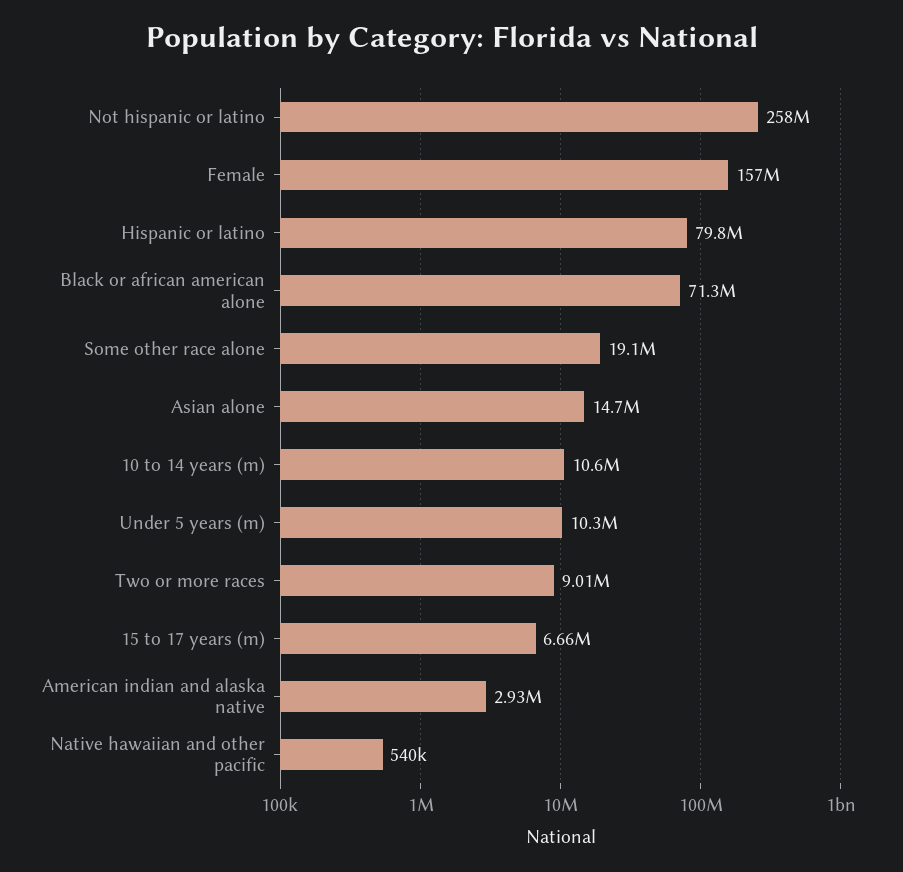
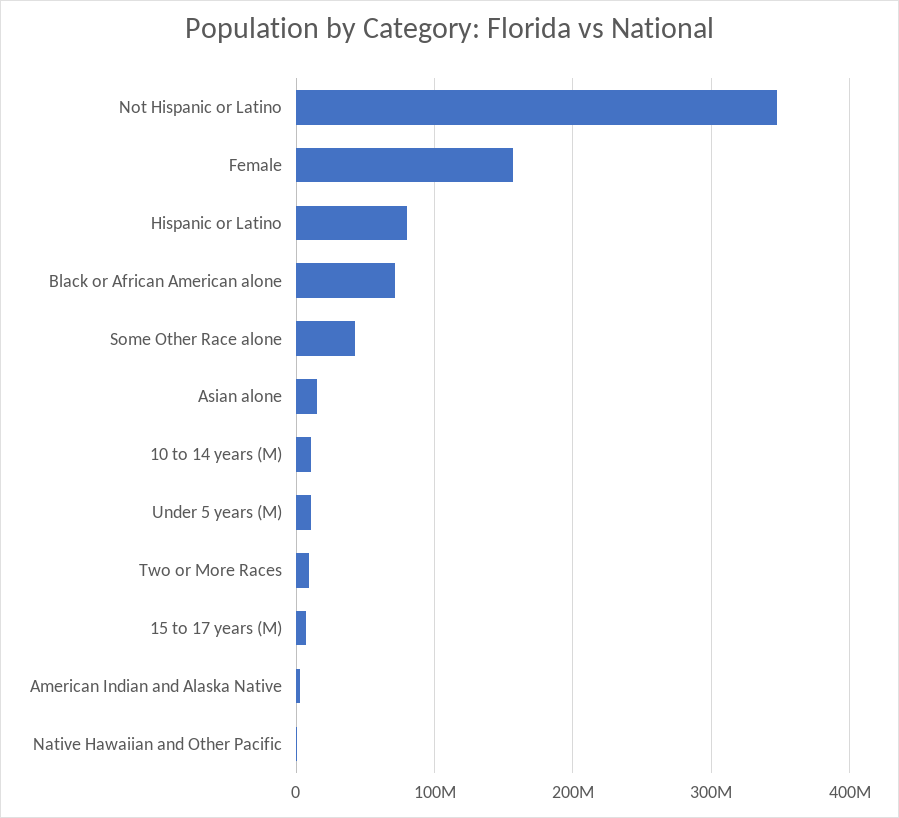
  {
-   "Not hispanic or latino": 258000000,
+   "Not hispanic or latino": 350000000,
    "Female": 157000000,
    "Hispanic or latino": 79800000,
    "Black or african american alone": 71300000,
-   "Some other race alone": 19100000,
+   "Some other race alone": 40000000,
    "Asian alone": 14700000,
    "10 to 14 years (m)": 10600000,
    "Under 5 years (m)": 10300000,
    "Two or more races": 9010000,
    "15 to 17 years (m)": 6660000,
    "American indian and alaska native": 2930000,
    "Native hawaiian and other pacific": 540000
  }

